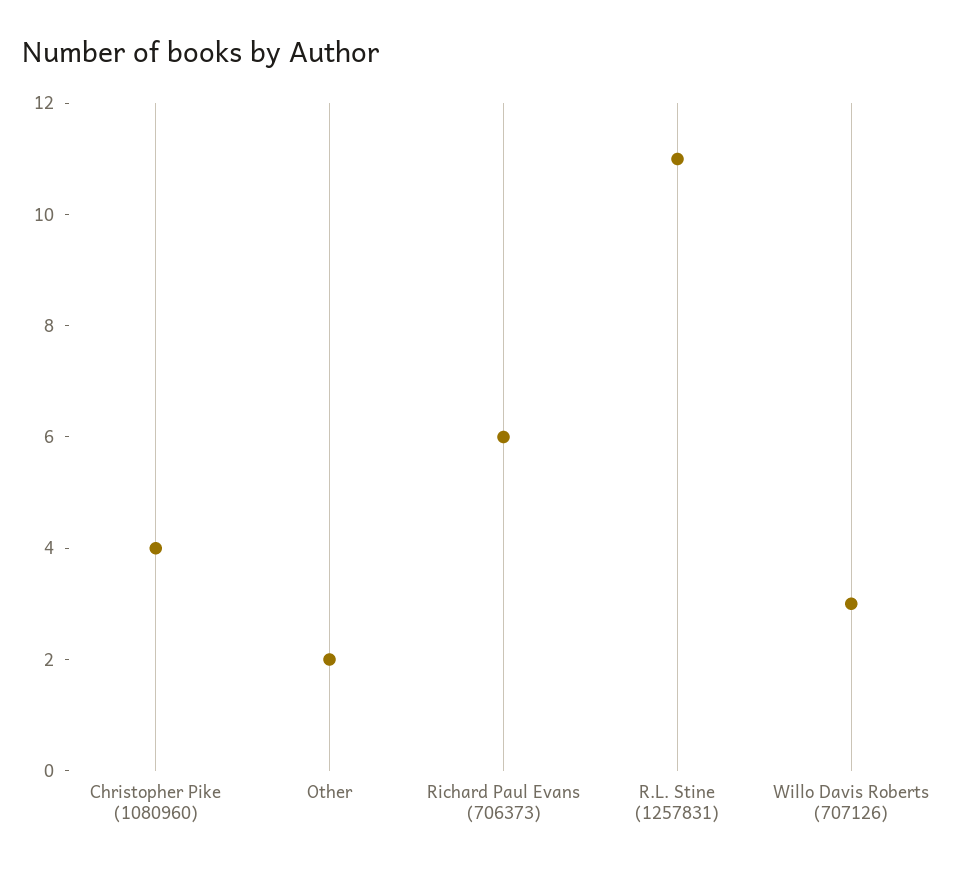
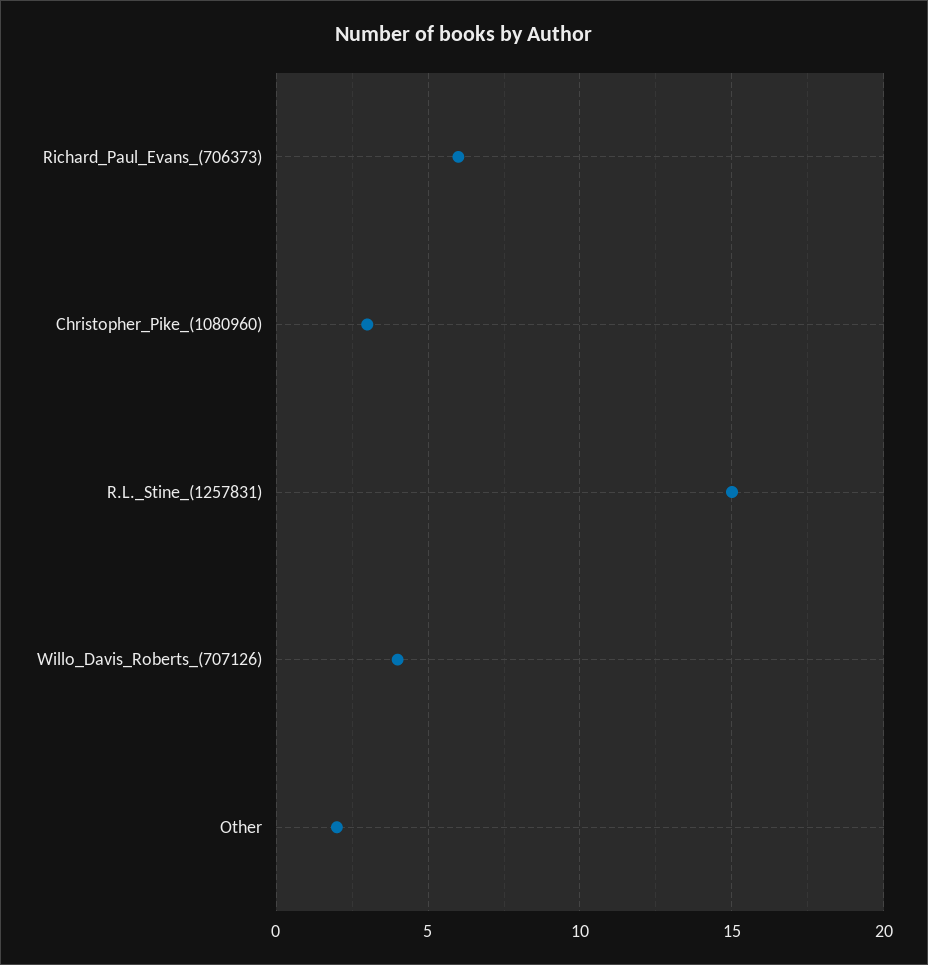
  {
-   "Christopher Pike (1080960)": 4,
+   "Christopher Pike (1080960)": 3,
    "Other": 2,
    "Richard Paul Evans (706373)": 6,
-   "R.L. Stine (1257831)": 11,
+   "R.L. Stine (1257831)": 15,
-   "Willo Davis Roberts (707126)": 3
+   "Willo Davis Roberts (707126)": 4
  }

